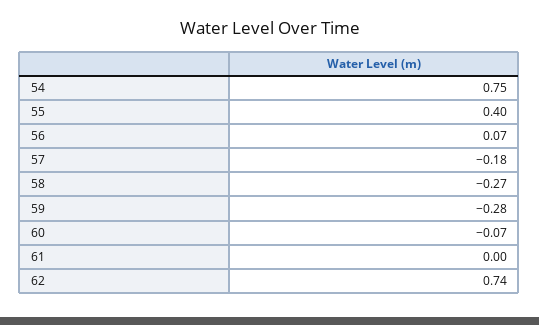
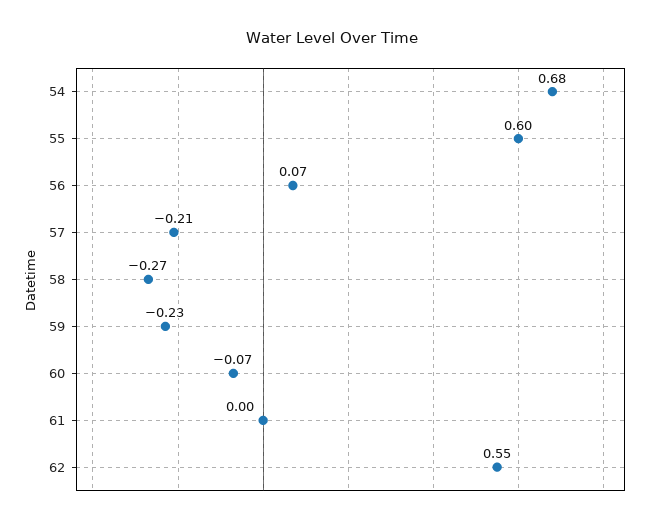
  {
-   "54": 0.75,
+   "54": 0.68,
-   "55": 0.4,
+   "55": 0.6,
    "56": 0.07,
-   "57": -0.18,
+   "57": -0.21,
    "58": -0.27,
-   "59": -0.28,
+   "59": -0.23,
    "60": -0.07,
    "61": 0,
-   "62": 0.74
+   "62": 0.55
  }

